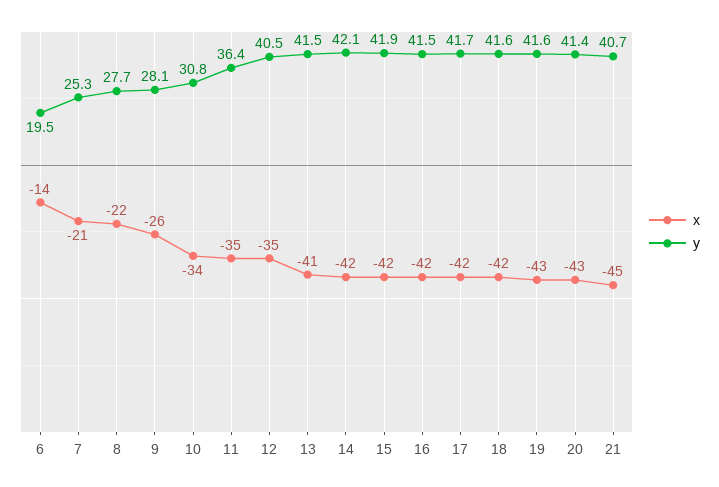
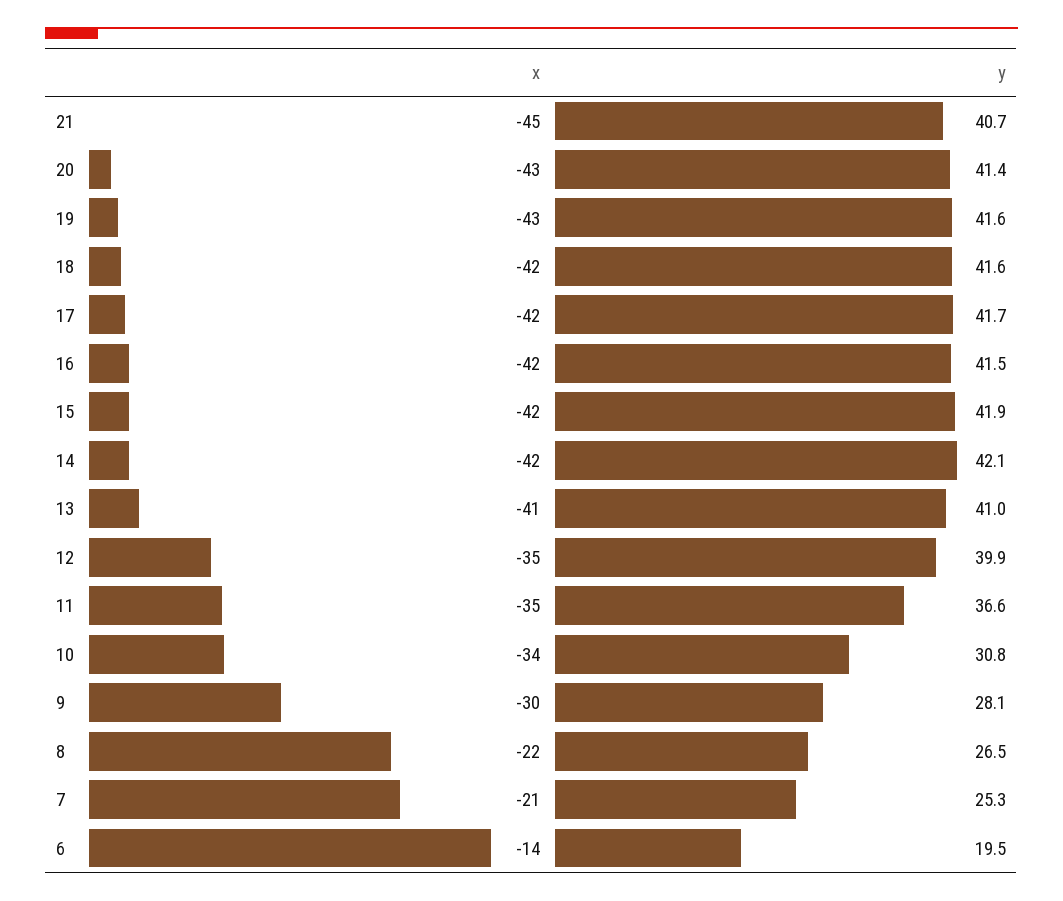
  {
    "x": {
      "6": -14,
      "7": -21,
      "8": -22,
-     "9": -26,
+     "9": -30,
      "10": -34,
      "11": -35,
      "12": -35,
      "13": -41,
      "14": -42,
      "15": -42,
      "16": -42,
      "17": -42,
      "18": -42,
      "19": -43,
      "20": -43,
      "21": -45
    },
    "y": {
      "6": 19.5,
      "7": 25.3,
-     "8": 27.7,
+     "8": 26.5,
      "9": 28.1,
      "10": 30.8,
-     "11": 36.4,
+     "11": 36.6,
-     "12": 40.5,
+     "12": 39.9,
-     "13": 41.5,
+     "13": 41,
      "14": 42.1,
      "15": 41.9,
      "16": 41.5,
      "17": 41.7,
      "18": 41.6,
      "19": 41.6,
      "20": 41.4,
      "21": 40.7
    }
  }

